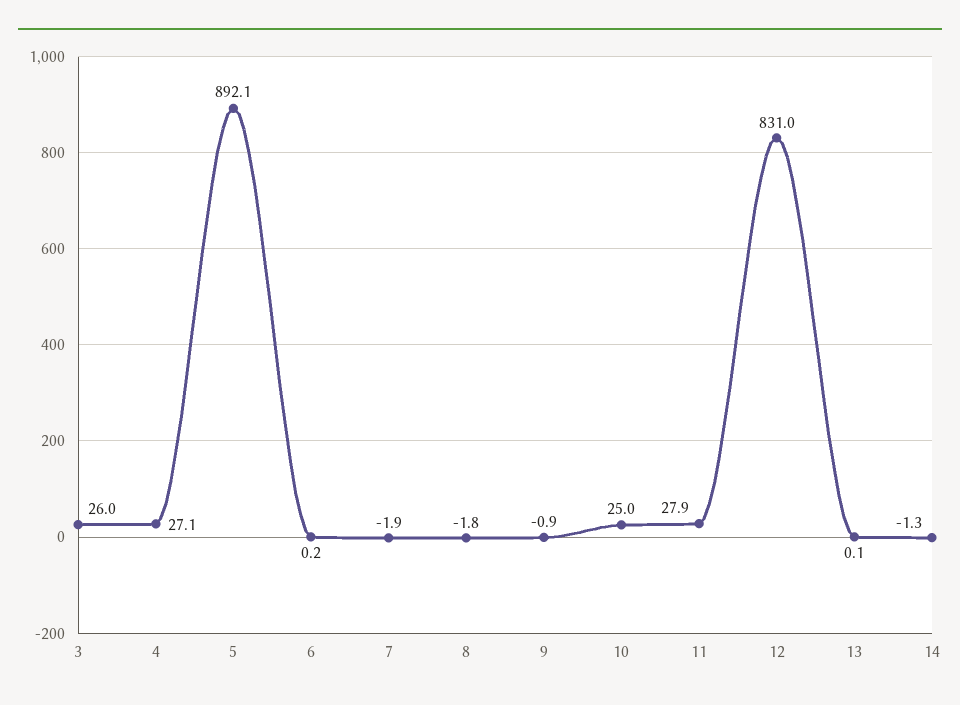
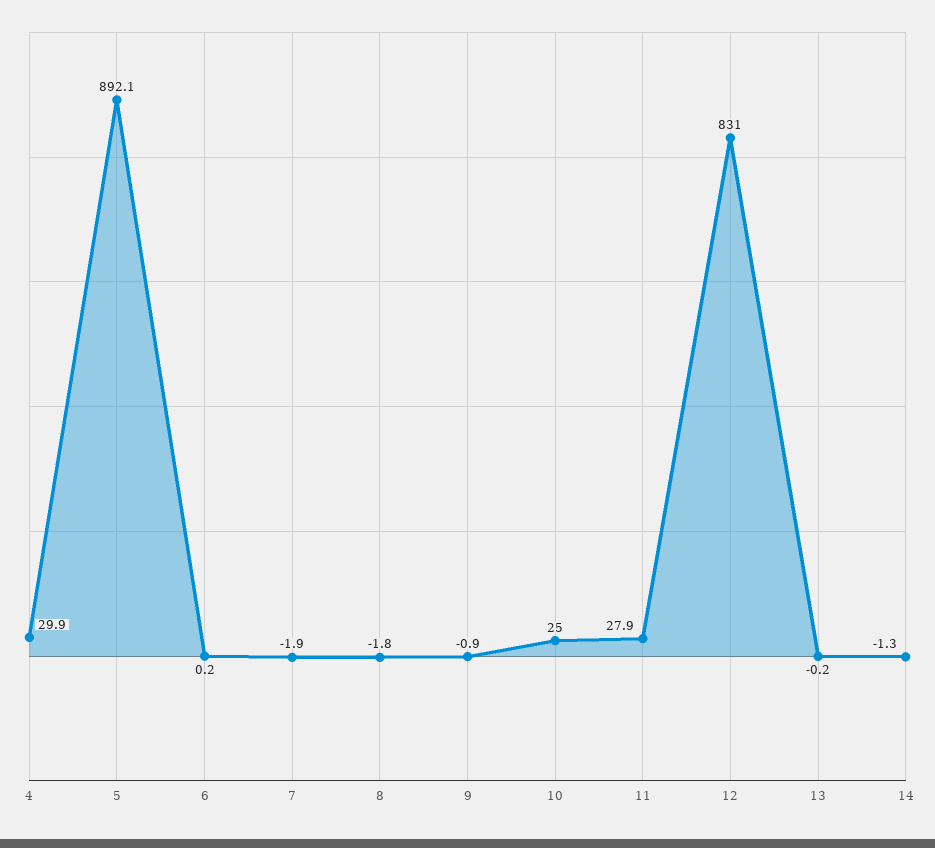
  {
-   "3": 26,
-   "4": 27.1,
+   "4": 29.9,
    "5": 892.1,
    "6": 0.2,
    "7": -1.9,
    "8": -1.8,
    "9": -0.9,
    "10": 25,
    "11": 27.9,
    "12": 831,
-   "13": 0.1,
+   "13": -0.2,
    "14": -1.3
  }

